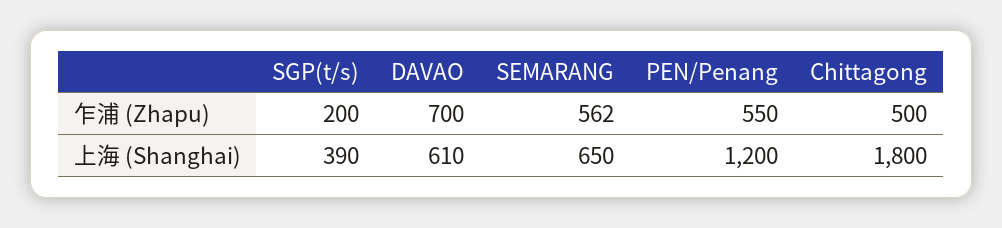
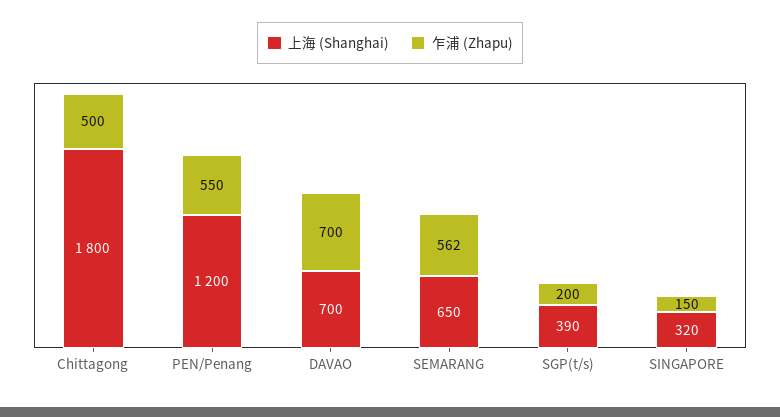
  {
    "乍浦 (Zhapu)": {
      "SGP(t/s)": 200,
      "DAVAO": 700,
      "SEMARANG": 562,
      "PEN/Penang": 550,
-     "Chittagong": 500
+     "Chittagong": 500,
+     "SINGAPORE": 150
    },
    "上海 (Shanghai)": {
      "SGP(t/s)": 390,
-     "DAVAO": 610,
+     "DAVAO": 700,
      "SEMARANG": 650,
      "PEN/Penang": 1200,
-     "Chittagong": 1800
+     "Chittagong": 1800,
+     "SINGAPORE": 320
    }
  }

